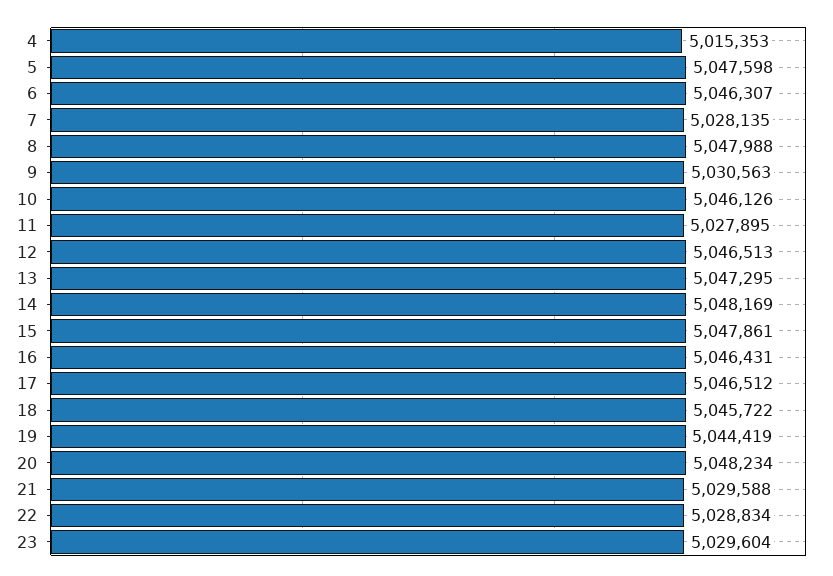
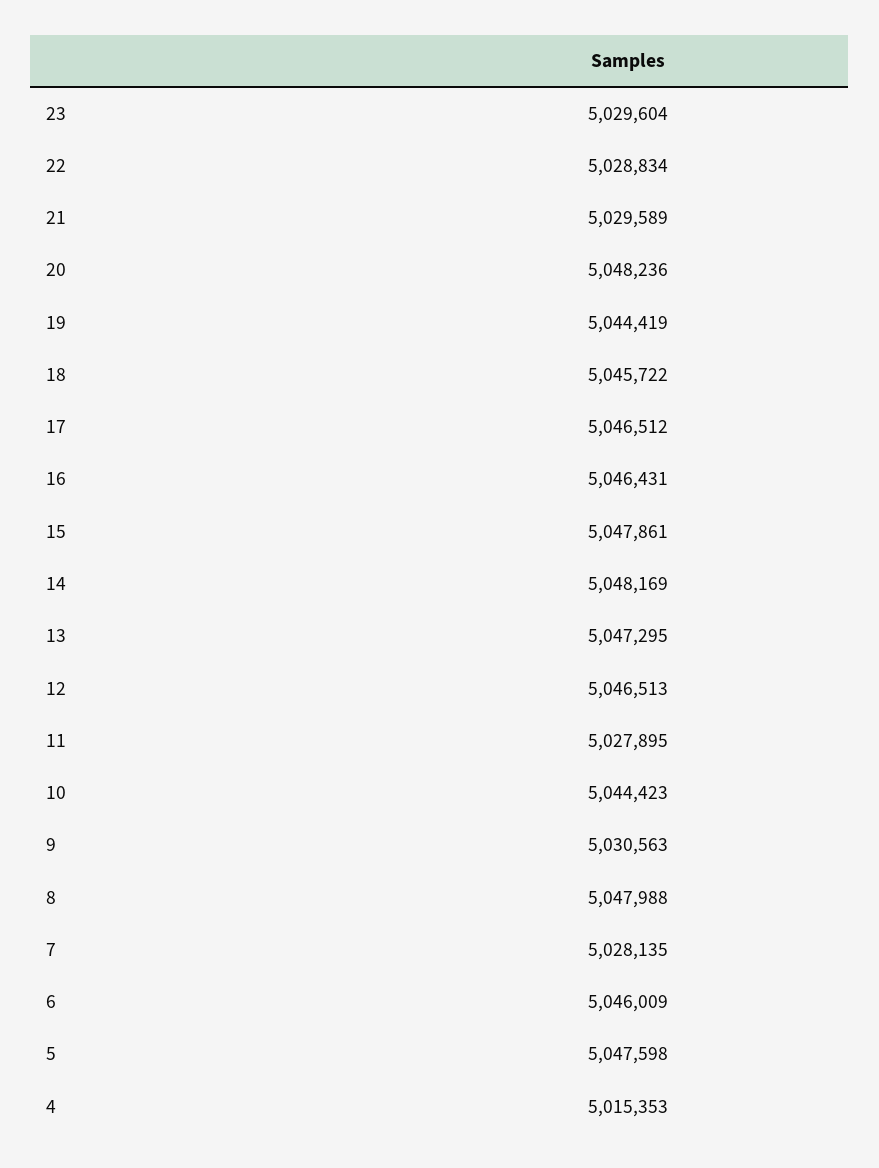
  {
    "4": 5015353,
    "5": 5047598,
-   "6": 5046307,
+   "6": 5046009,
    "7": 5028135,
    "8": 5047988,
    "9": 5030563,
-   "10": 5046126,
+   "10": 5044423,
    "11": 5027895,
    "12": 5046513,
    "13": 5047295,
    "14": 5048169,
    "15": 5047861,
    "16": 5046431,
    "17": 5046512,
    "18": 5045722,
    "19": 5044419,
-   "20": 5048234,
+   "20": 5048236,
-   "21": 5029588,
+   "21": 5029589,
    "22": 5028834,
    "23": 5029604
  }

